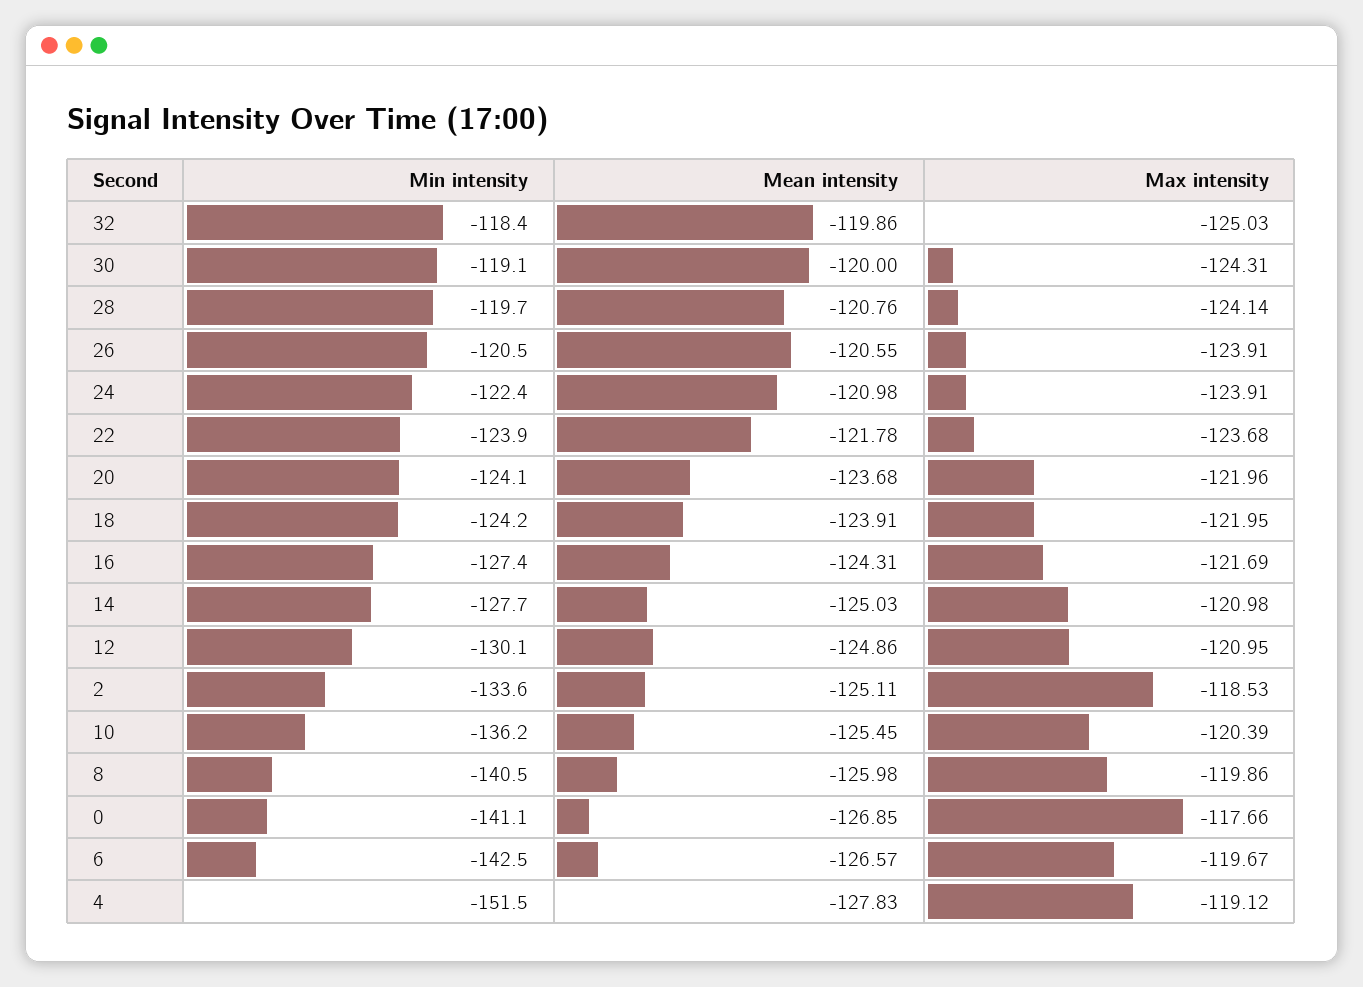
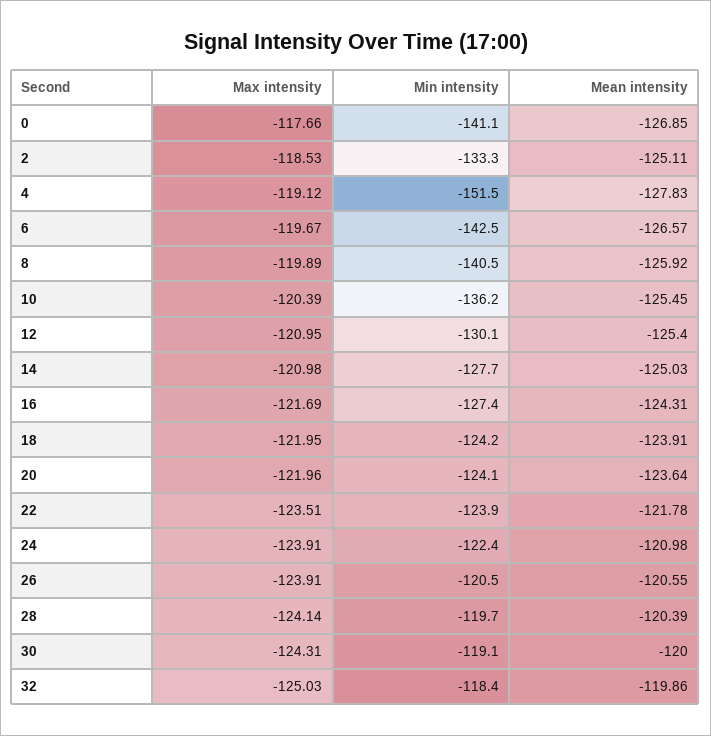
  {
    "Min intensity": {
      "32": -118.4,
      "30": -119.1,
      "28": -119.7,
      "26": -120.5,
      "24": -122.4,
      "22": -123.9,
      "20": -124.1,
      "18": -124.2,
      "16": -127.4,
      "14": -127.7,
      "12": -130.1,
-     "2": -133.6,
+     "2": -133.3,
      "10": -136.2,
      "8": -140.5,
      "0": -141.1,
      "6": -142.5,
      "4": -151.5
    },
    "Mean intensity": {
      "32": -119.86,
      "30": -120,
-     "28": -120.76,
+     "28": -120.39,
      "26": -120.55,
      "24": -120.98,
      "22": -121.78,
-     "20": -123.68,
+     "20": -123.64,
      "18": -123.91,
      "16": -124.31,
      "14": -125.03,
-     "12": -124.86,
+     "12": -125.4,
      "2": -125.11,
      "10": -125.45,
-     "8": -125.98,
+     "8": -125.92,
      "0": -126.85,
      "6": -126.57,
      "4": -127.83
    },
    "Max intensity": {
      "32": -125.03,
      "30": -124.31,
      "28": -124.14,
      "26": -123.91,
      "24": -123.91,
-     "22": -123.68,
+     "22": -123.51,
      "20": -121.96,
      "18": -121.95,
      "16": -121.69,
      "14": -120.98,
      "12": -120.95,
      "2": -118.53,
      "10": -120.39,
-     "8": -119.86,
+     "8": -119.89,
      "0": -117.66,
      "6": -119.67,
      "4": -119.12
    }
  }

